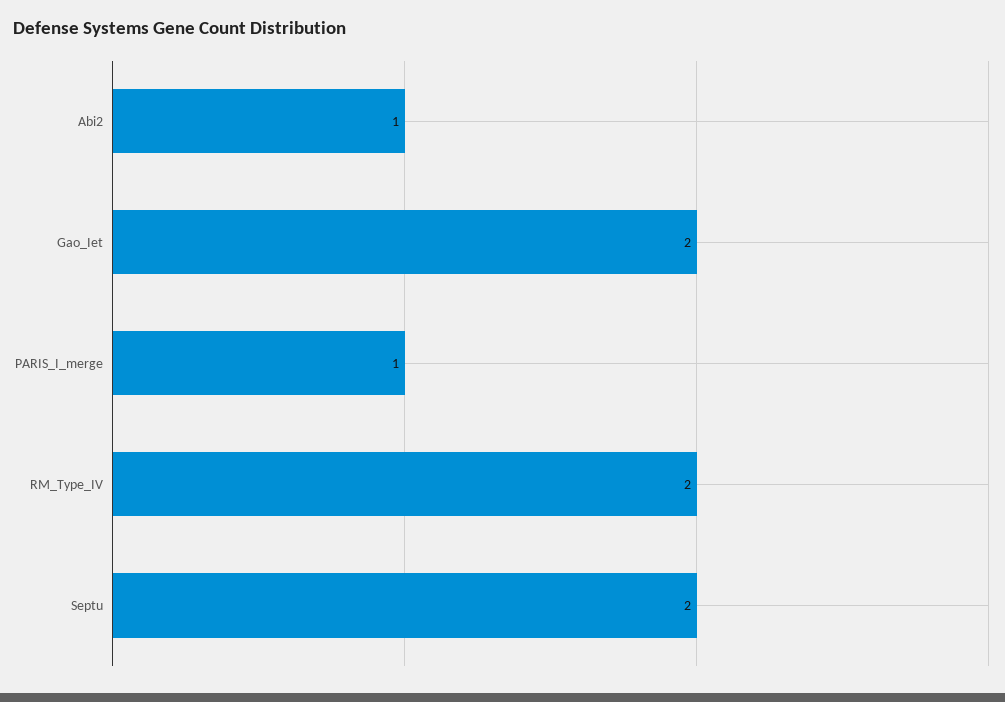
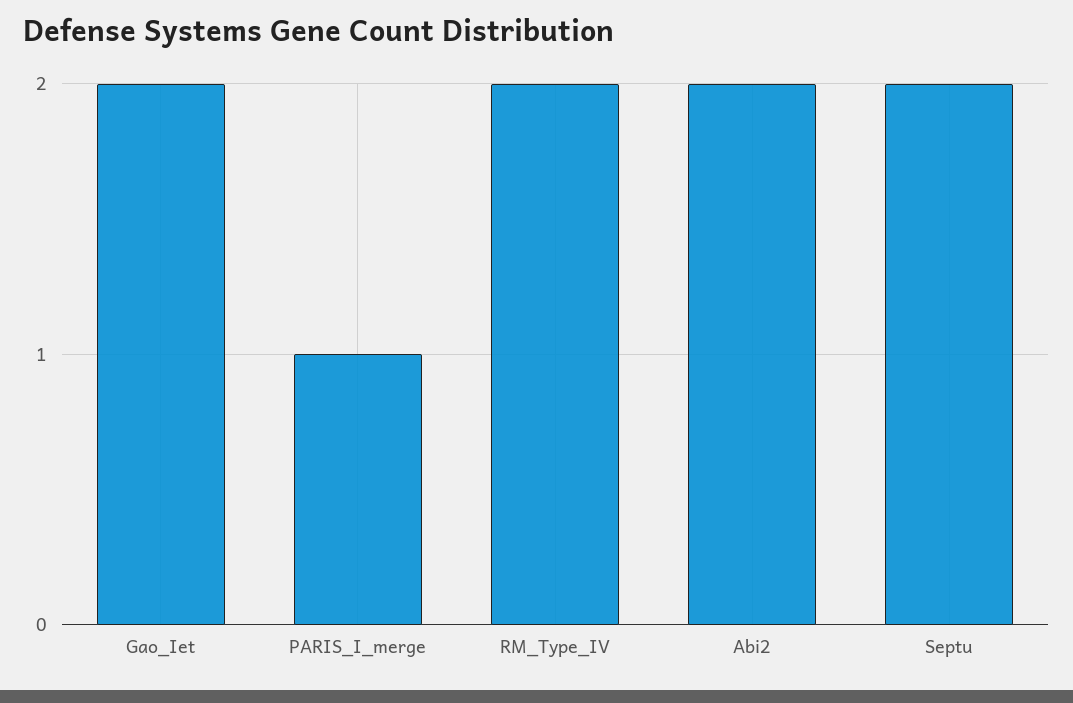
  {
-   "Abi2": 1,
+   "Abi2": 2,
    "Gao_Iet": 2,
    "PARIS_I_merge": 1,
    "RM_Type_IV": 2,
    "Septu": 2
  }

